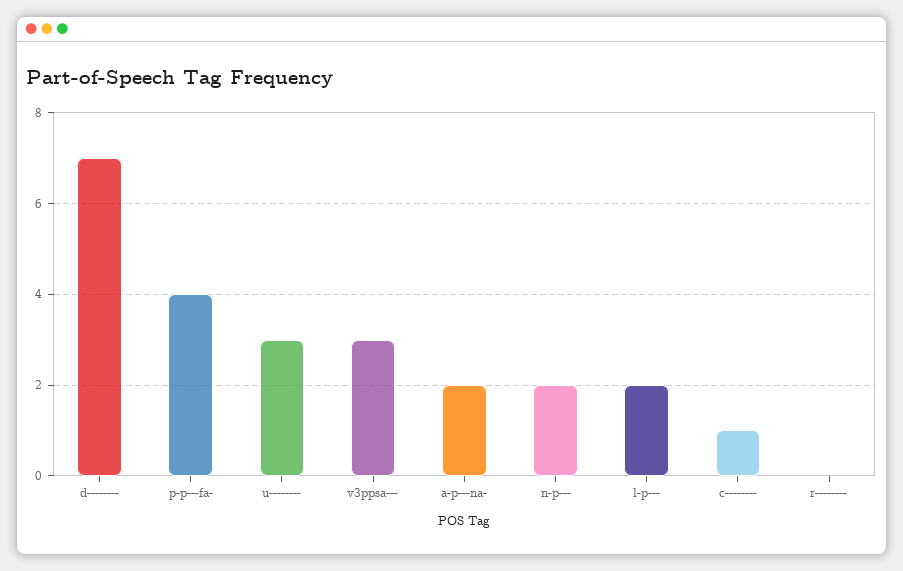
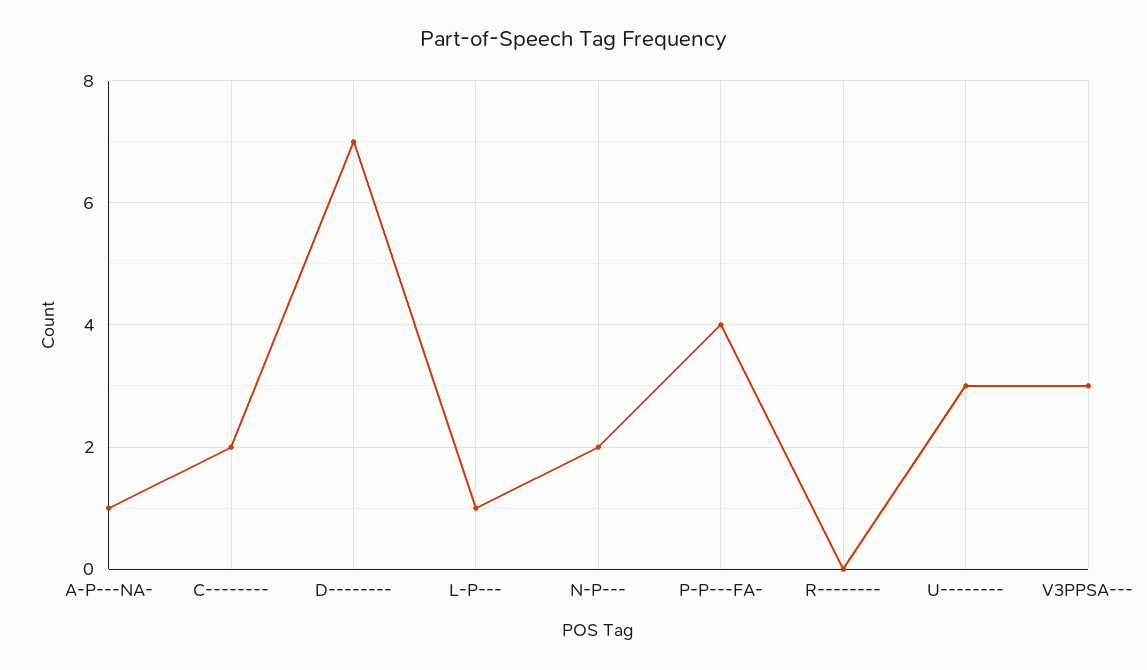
  {
    "d--------": 7,
    "p-p---fa-": 4,
    "u--------": 3,
    "v3ppsa---": 3,
-   "a-p---na-": 2,
+   "a-p---na-": 1,
    "n-p---": 2,
-   "l-p---": 2,
+   "l-p---": 1,
-   "c--------": 1,
+   "c--------": 2,
    "r--------": 0
  }

